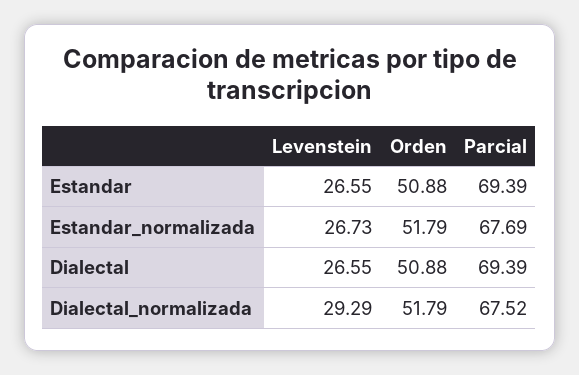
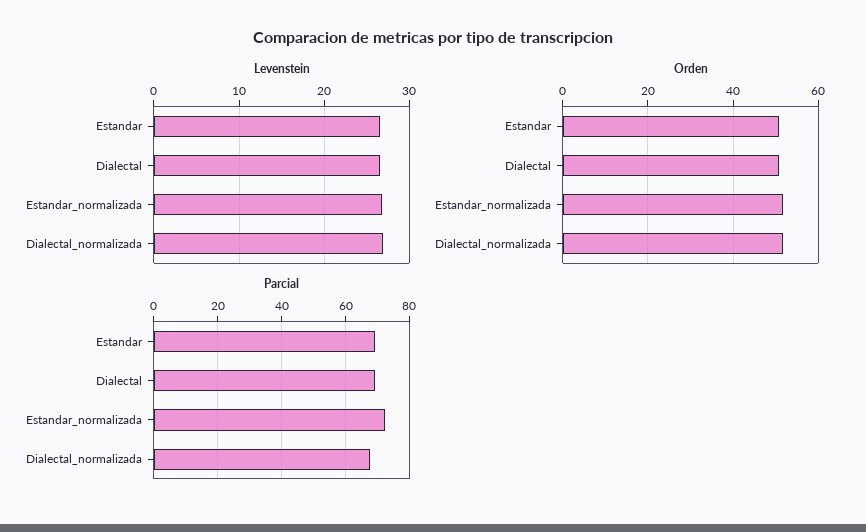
  {
    "Levenstein": {
      "Estandar": 26.55,
      "Estandar_normalizada": 26.73,
      "Dialectal": 26.55,
-     "Dialectal_normalizada": 29.29
+     "Dialectal_normalizada": 27
    },
    "Orden": {
      "Estandar": 50.88,
      "Estandar_normalizada": 51.79,
      "Dialectal": 50.88,
      "Dialectal_normalizada": 51.79
    },
    "Parcial": {
      "Estandar": 69.39,
-     "Estandar_normalizada": 67.69,
+     "Estandar_normalizada": 72,
      "Dialectal": 69.39,
      "Dialectal_normalizada": 67.52
    }
  }

